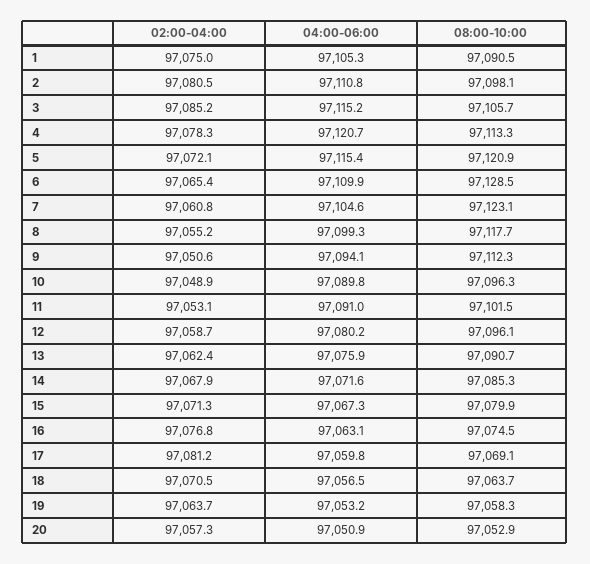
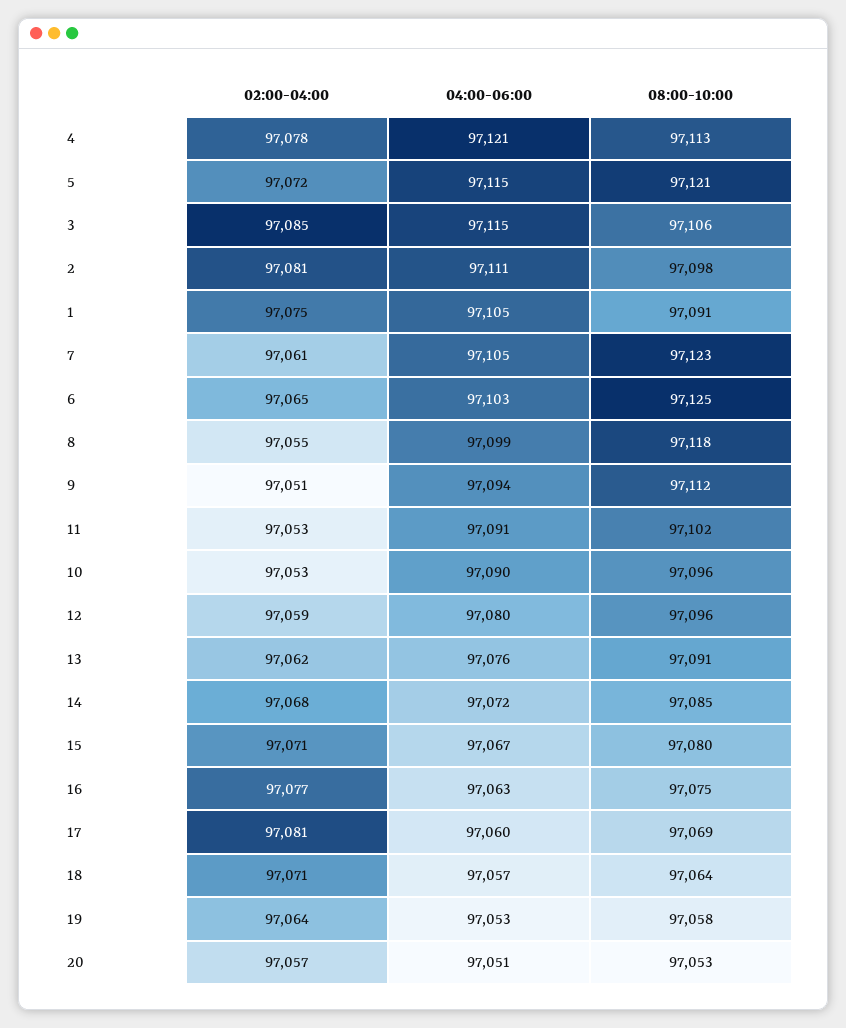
  {
    "02:00-04:00": {
      "1": 97075,
      "2": 97080.5,
      "3": 97085.2,
      "4": 97078.3,
      "5": 97072.1,
      "6": 97065.4,
      "7": 97060.8,
      "8": 97055.2,
      "9": 97050.6,
-     "10": 97048.9,
+     "10": 97053,
      "11": 97053.1,
      "12": 97058.7,
      "13": 97062.4,
      "14": 97067.9,
      "15": 97071.3,
      "16": 97076.8,
      "17": 97081.2,
      "18": 97070.5,
      "19": 97063.7,
      "20": 97057.3
    },
    "04:00-06:00": {
      "1": 97105.3,
      "2": 97110.8,
      "3": 97115.2,
      "4": 97120.7,
      "5": 97115.4,
-     "6": 97109.9,
+     "6": 97103,
      "7": 97104.6,
      "8": 97099.3,
      "9": 97094.1,
      "10": 97089.8,
      "11": 97091,
      "12": 97080.2,
      "13": 97075.9,
      "14": 97071.6,
      "15": 97067.3,
      "16": 97063.1,
      "17": 97059.8,
      "18": 97056.5,
      "19": 97053.2,
      "20": 97050.9
    },
    "08:00-10:00": {
      "1": 97090.5,
      "2": 97098.1,
      "3": 97105.7,
      "4": 97113.3,
      "5": 97120.9,
-     "6": 97128.5,
+     "6": 97125,
      "7": 97123.1,
      "8": 97117.7,
      "9": 97112.3,
      "10": 97096.3,
      "11": 97101.5,
      "12": 97096.1,
      "13": 97090.7,
      "14": 97085.3,
      "15": 97079.9,
      "16": 97074.5,
      "17": 97069.1,
      "18": 97063.7,
      "19": 97058.3,
      "20": 97052.9
    }
  }

